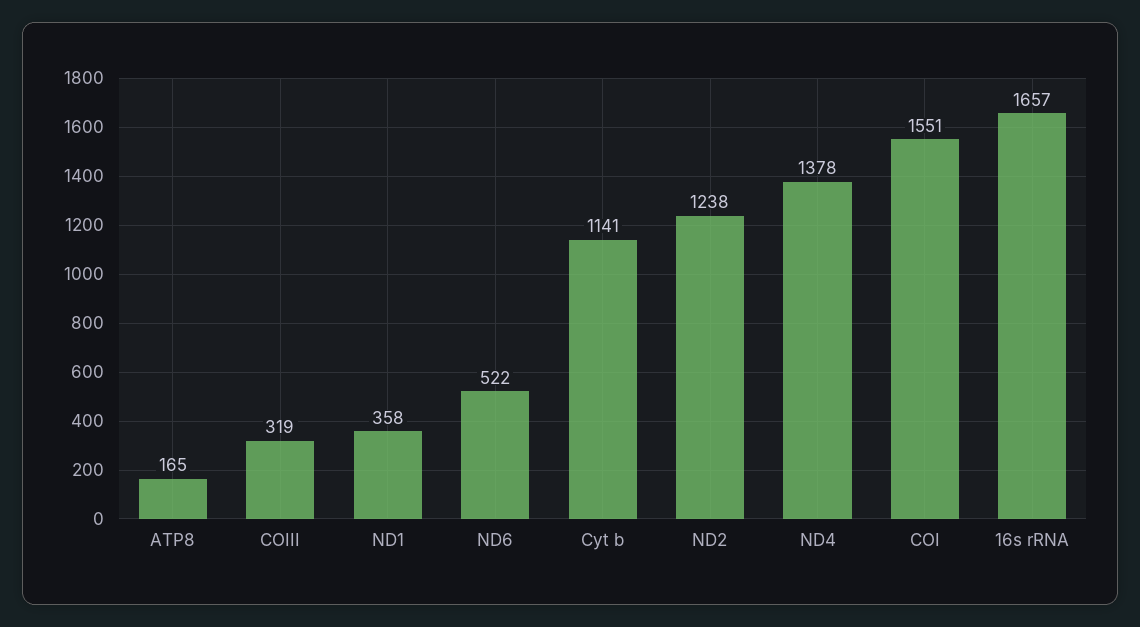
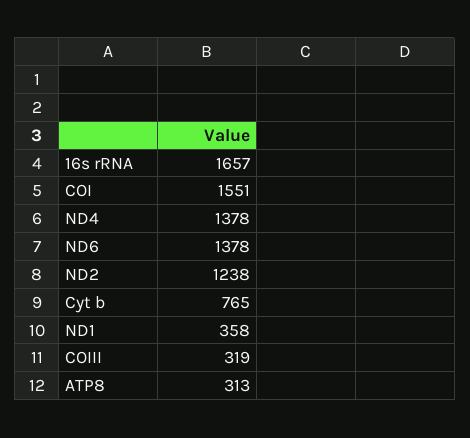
  {
-   "ATP8": 165,
+   "ATP8": 313,
    "COIII": 319,
    "ND1": 358,
-   "ND6": 522,
+   "ND6": 1378,
-   "Cyt b": 1141,
+   "Cyt b": 765,
    "ND2": 1238,
    "ND4": 1378,
    "COI": 1551,
    "16s rRNA": 1657
  }

